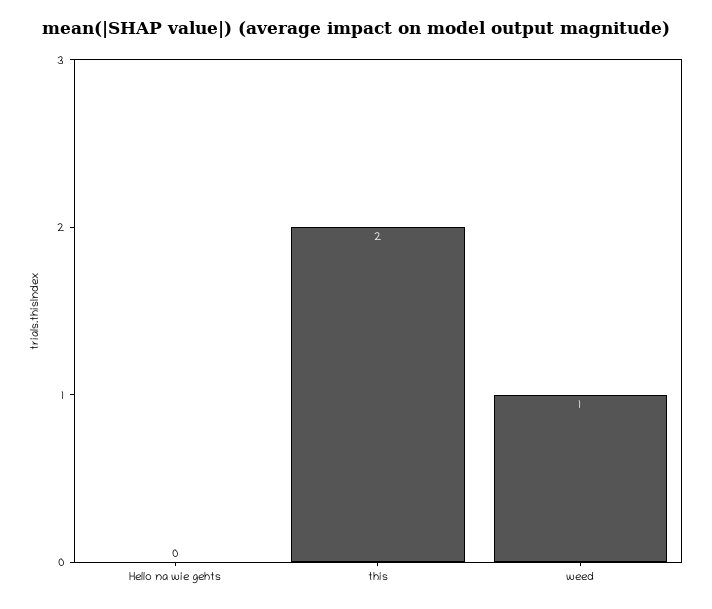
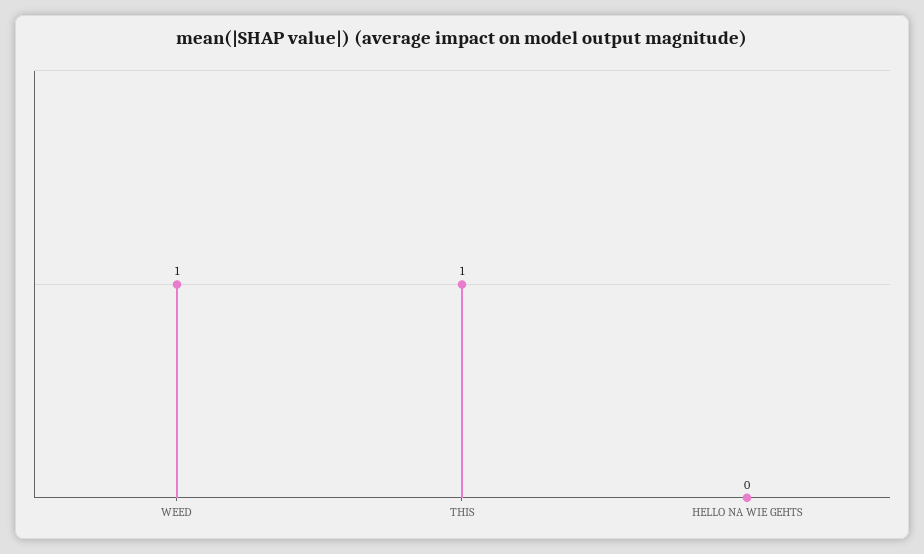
  {
    "Hello na wie gehts": 0,
-   "this": 2,
+   "this": 1,
    "weed": 1
  }

